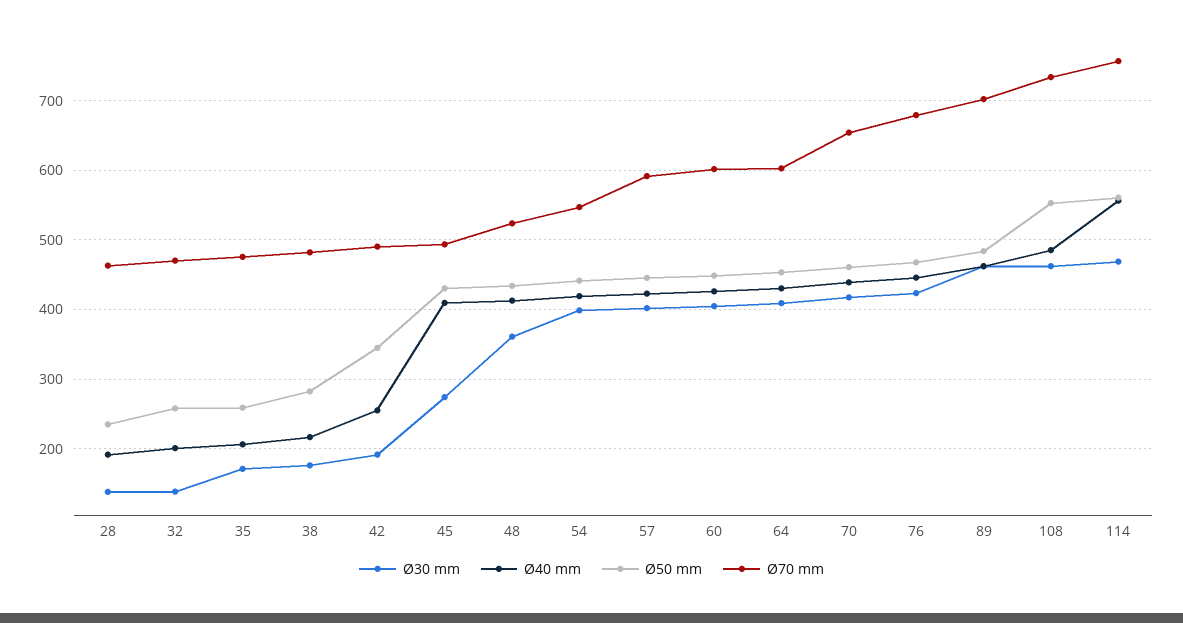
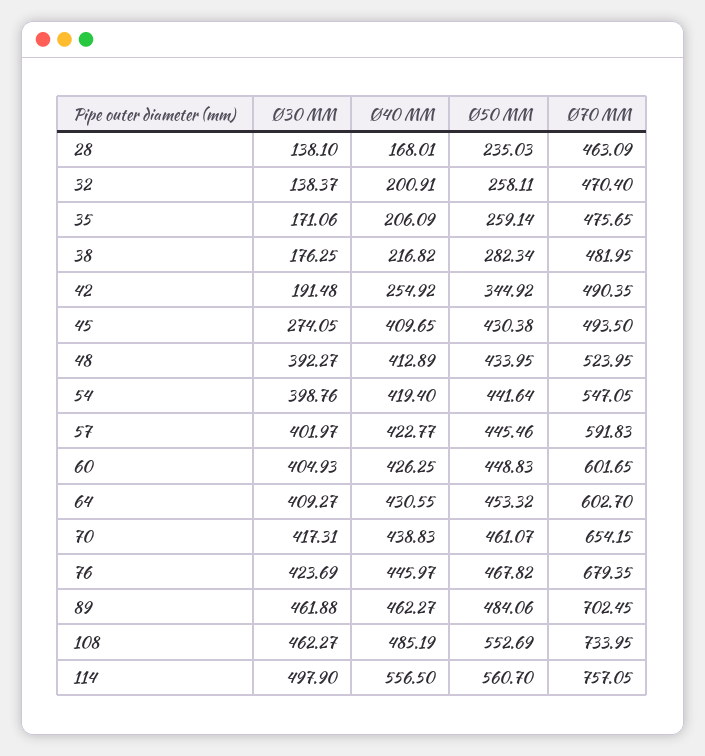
  {
    "Ø30 mm": {
      "28": 138.1,
      "32": 138.37,
      "35": 171.06,
      "38": 176.25,
      "42": 191.48,
      "45": 274.05,
-     "48": 360,
+     "48": 392.27,
      "54": 398.76,
      "57": 401.97,
      "60": 404.93,
      "64": 409.27,
      "70": 417.31,
      "76": 423.69,
      "89": 461.88,
      "108": 462.27,
-     "114": 470
+     "114": 497.9
    },
    "Ø40 mm": {
-     "28": 190,
+     "28": 168.01,
      "32": 200.91,
      "35": 206.09,
      "38": 216.82,
      "42": 254.92,
      "45": 409.65,
      "48": 412.89,
      "54": 419.4,
      "57": 422.77,
      "60": 426.25,
      "64": 430.55,
      "70": 438.83,
      "76": 445.97,
      "89": 462.27,
      "108": 485.19,
      "114": 556.5
    },
    "Ø50 mm": {
      "28": 235.03,
      "32": 258.11,
      "35": 259.14,
      "38": 282.34,
      "42": 344.92,
      "45": 430.38,
      "48": 433.95,
      "54": 441.64,
      "57": 445.46,
      "60": 448.83,
      "64": 453.32,
      "70": 461.07,
      "76": 467.82,
      "89": 484.06,
      "108": 552.69,
      "114": 560.7
    },
    "Ø70 mm": {
      "28": 463.09,
      "32": 470.4,
      "35": 475.65,
      "38": 481.95,
      "42": 490.35,
      "45": 493.5,
      "48": 523.95,
      "54": 547.05,
      "57": 591.83,
      "60": 601.65,
      "64": 602.7,
      "70": 654.15,
      "76": 679.35,
      "89": 702.45,
      "108": 733.95,
      "114": 757.05
    }
  }

